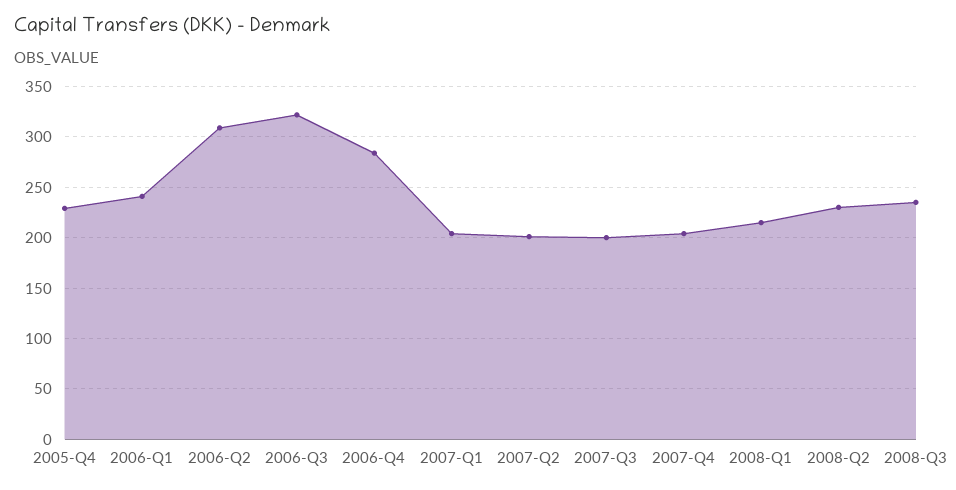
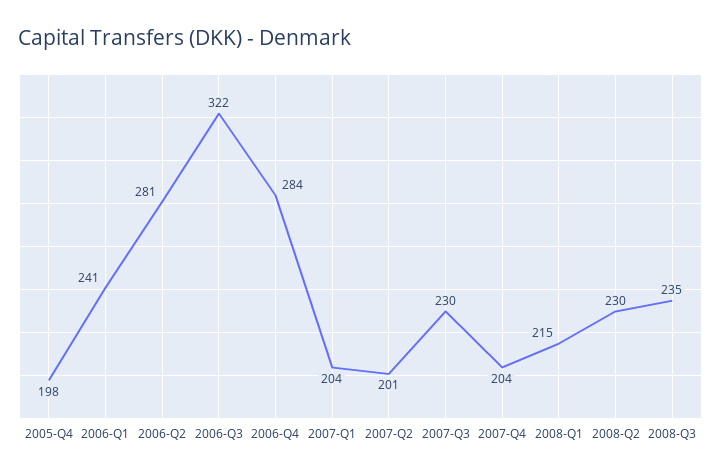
  {
-   "2005-Q4": 230,
+   "2005-Q4": 198,
    "2006-Q1": 241,
-   "2006-Q2": 310,
+   "2006-Q2": 281,
    "2006-Q3": 322,
    "2006-Q4": 284,
    "2007-Q1": 204,
    "2007-Q2": 201,
-   "2007-Q3": 200,
+   "2007-Q3": 230,
    "2007-Q4": 204,
    "2008-Q1": 215,
    "2008-Q2": 230,
    "2008-Q3": 235
  }

